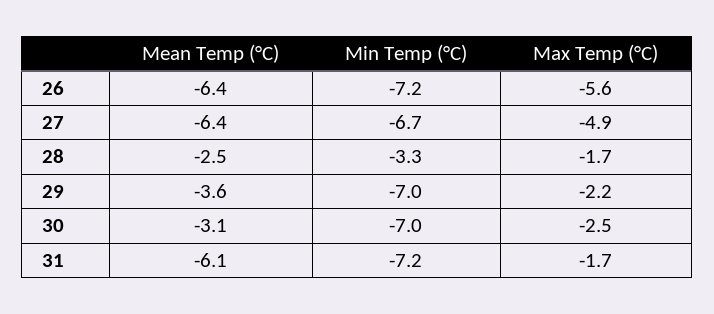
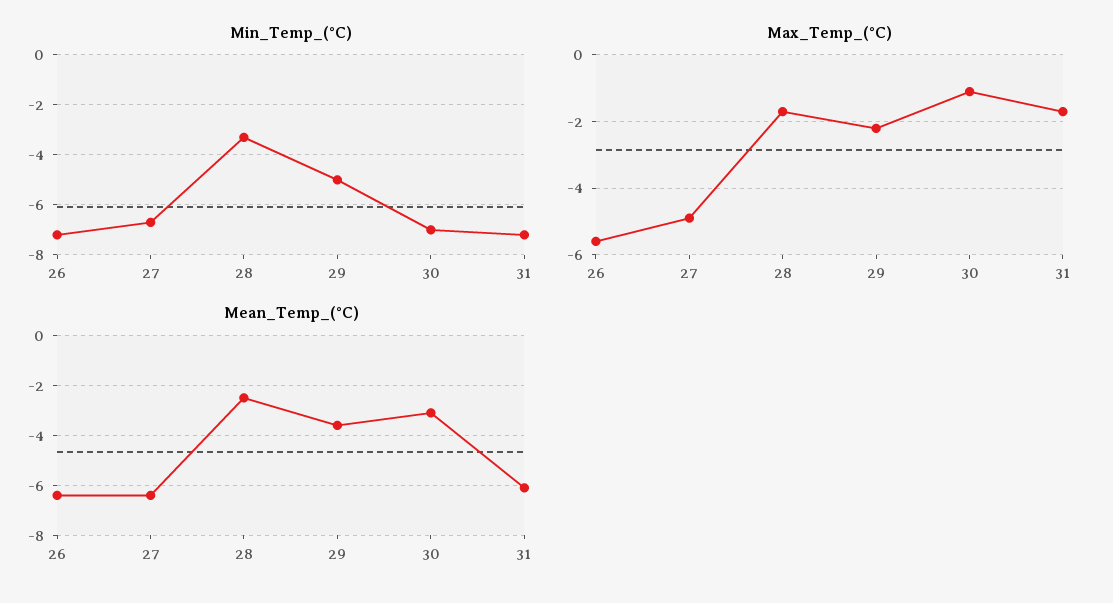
  {
    "Mean Temp (°C)": {
      "26": -6.4,
      "27": -6.4,
      "28": -2.5,
      "29": -3.6,
      "30": -3.1,
      "31": -6.1
    },
    "Min Temp (°C)": {
      "26": -7.2,
      "27": -6.7,
      "28": -3.3,
-     "29": -7,
+     "29": -5,
      "30": -7,
      "31": -7.2
    },
    "Max Temp (°C)": {
      "26": -5.6,
      "27": -4.9,
      "28": -1.7,
      "29": -2.2,
-     "30": -2.5,
+     "30": -1,
      "31": -1.7
    }
  }

